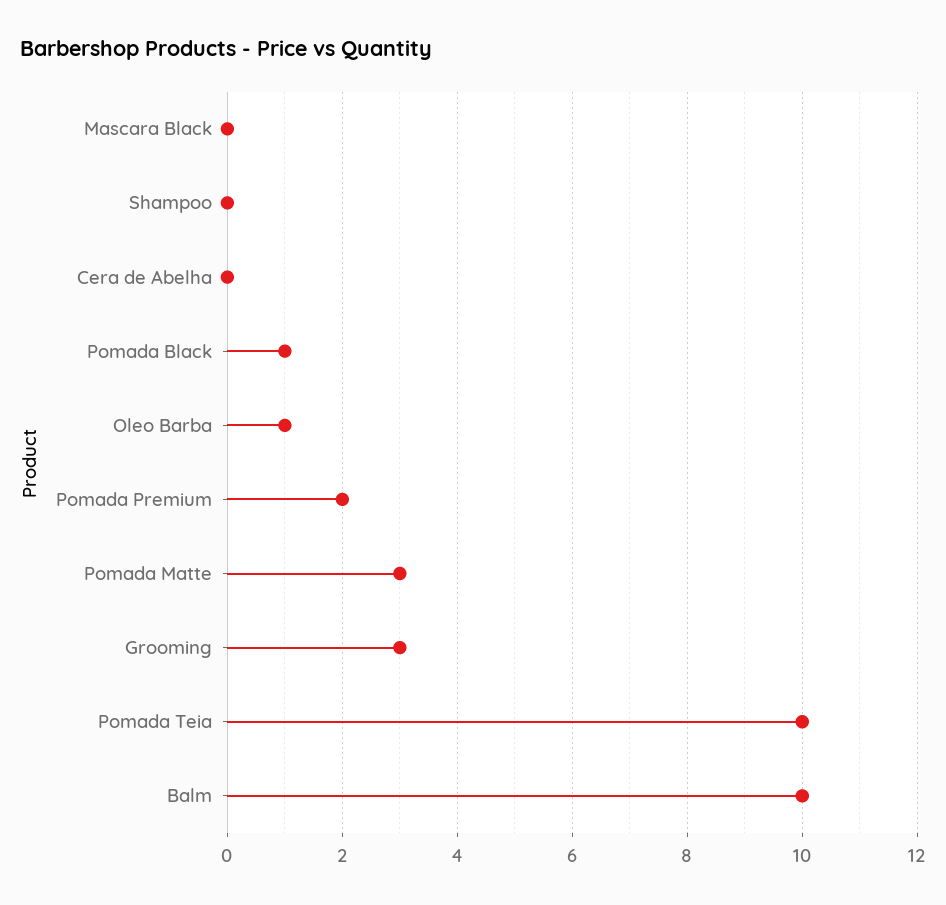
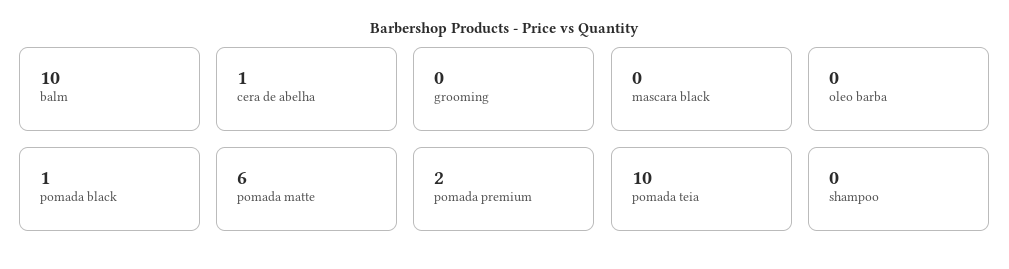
  {
    "Mascara Black": 0,
    "Shampoo": 0,
-   "Cera de Abelha": 0,
+   "Cera de Abelha": 1,
    "Pomada Black": 1,
-   "Oleo Barba": 1,
+   "Oleo Barba": 0,
    "Pomada Premium": 2,
-   "Pomada Matte": 3,
+   "Pomada Matte": 6,
-   "Grooming": 3,
+   "Grooming": 0,
    "Pomada Teia": 10,
    "Balm": 10
  }

